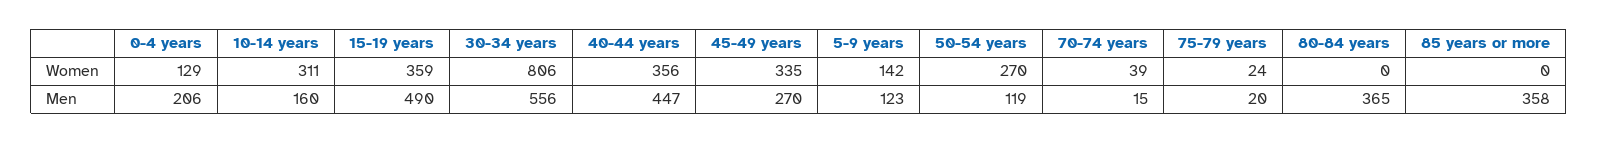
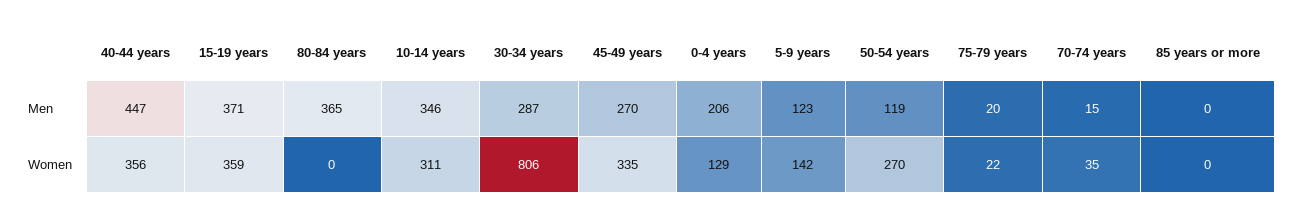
  {
    "0-4 years": {
      "Women": 129,
      "Men": 206
    },
    "10-14 years": {
      "Women": 311,
-     "Men": 160
+     "Men": 346
    },
    "15-19 years": {
      "Women": 359,
-     "Men": 490
+     "Men": 371
    },
    "30-34 years": {
      "Women": 806,
-     "Men": 556
+     "Men": 287
    },
    "40-44 years": {
      "Women": 356,
      "Men": 447
    },
    "45-49 years": {
      "Women": 335,
      "Men": 270
    },
    "5-9 years": {
      "Women": 142,
      "Men": 123
    },
    "50-54 years": {
      "Women": 270,
      "Men": 119
    },
    "70-74 years": {
-     "Women": 39,
+     "Women": 35,
      "Men": 15
    },
    "75-79 years": {
-     "Women": 24,
+     "Women": 22,
      "Men": 20
    },
    "80-84 years": {
      "Women": 0,
      "Men": 365
    },
    "85 years or more": {
      "Women": 0,
-     "Men": 358
+     "Men": 0
    }
  }

